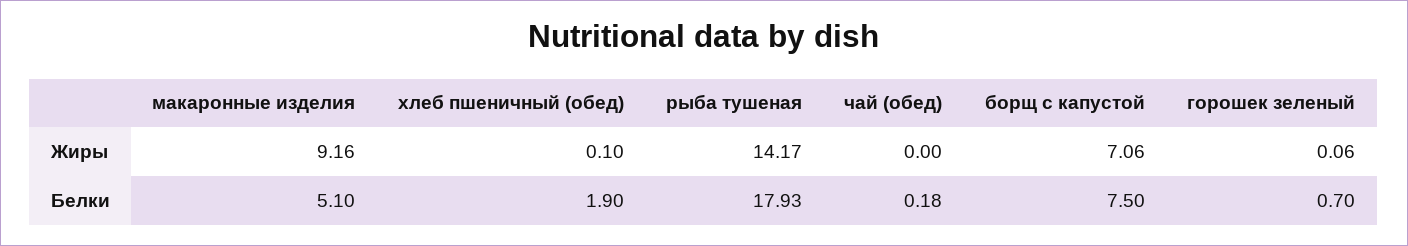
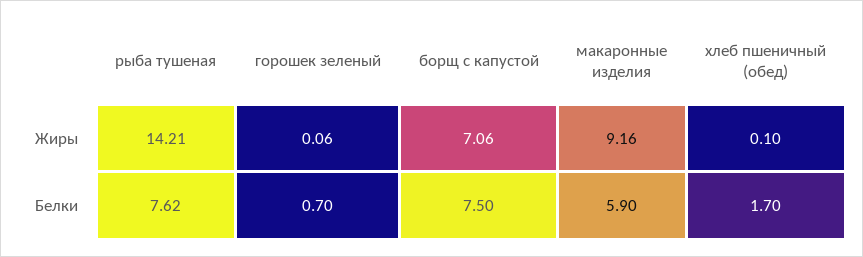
  {
    "макаронные изделия": {
      "Жиры": 9.16,
-     "Белки": 5.1
+     "Белки": 5.9
    },
    "хлеб пшеничный (обед)": {
      "Жиры": 0.1,
-     "Белки": 1.9
+     "Белки": 1.7
    },
    "рыба тушеная": {
-     "Жиры": 14.17,
+     "Жиры": 14.21,
-     "Белки": 17.93
+     "Белки": 7.62
    },
-   "чай (обед)": {
-     "Жиры": 0,
-     "Белки": 0.18
-   },
    "борщ с капустой": {
      "Жиры": 7.06,
      "Белки": 7.5
    },
    "горошек зеленый": {
      "Жиры": 0.06,
      "Белки": 0.7
    }
  }

